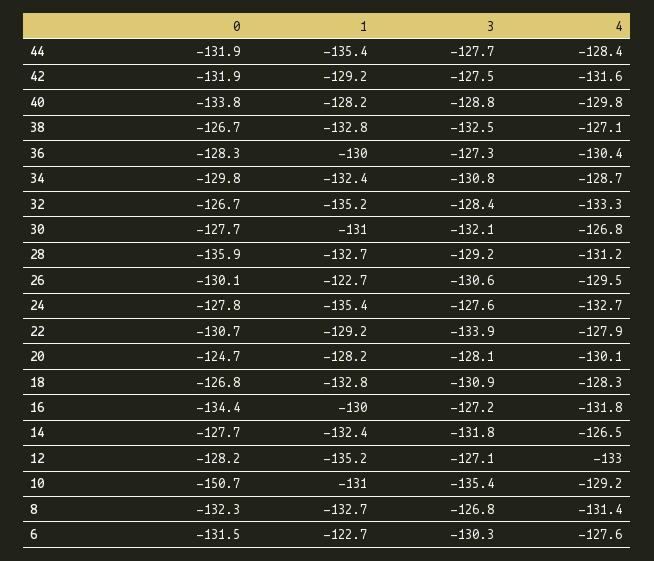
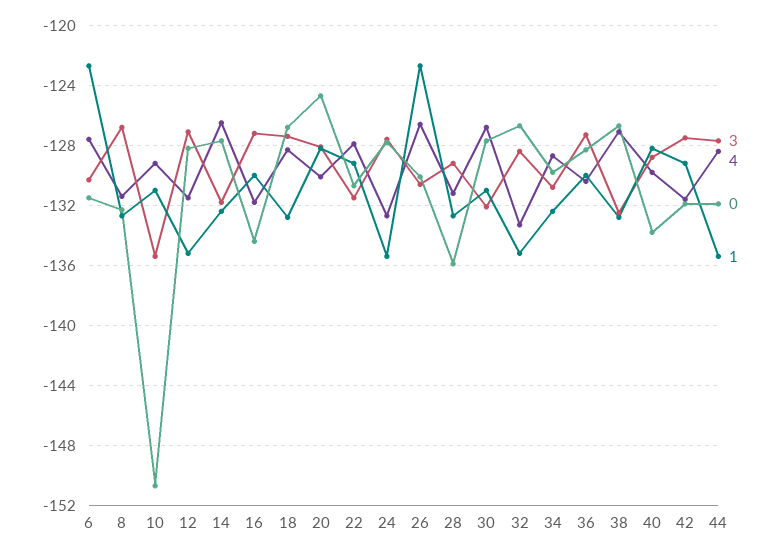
  {
    "0": {
      "44": -131.9,
      "42": -131.9,
      "40": -133.8,
      "38": -126.7,
      "36": -128.3,
      "34": -129.8,
      "32": -126.7,
      "30": -127.7,
      "28": -135.9,
      "26": -130.1,
      "24": -127.8,
      "22": -130.7,
      "20": -124.7,
      "18": -126.8,
      "16": -134.4,
      "14": -127.7,
      "12": -128.2,
      "10": -150.7,
      "8": -132.3,
      "6": -131.5
    },
    "1": {
      "44": -135.4,
      "42": -129.2,
      "40": -128.2,
      "38": -132.8,
      "36": -130,
      "34": -132.4,
      "32": -135.2,
      "30": -131,
      "28": -132.7,
      "26": -122.7,
      "24": -135.4,
      "22": -129.2,
      "20": -128.2,
      "18": -132.8,
      "16": -130,
      "14": -132.4,
      "12": -135.2,
      "10": -131,
      "8": -132.7,
      "6": -122.7
    },
    "3": {
      "44": -127.7,
      "42": -127.5,
      "40": -128.8,
      "38": -132.5,
      "36": -127.3,
      "34": -130.8,
      "32": -128.4,
      "30": -132.1,
      "28": -129.2,
      "26": -130.6,
      "24": -127.6,
-     "22": -133.9,
+     "22": -131.5,
      "20": -128.1,
-     "18": -130.9,
+     "18": -127.5,
      "16": -127.2,
      "14": -131.8,
      "12": -127.1,
      "10": -135.4,
      "8": -126.8,
      "6": -130.3
    },
    "4": {
      "44": -128.4,
      "42": -131.6,
      "40": -129.8,
      "38": -127.1,
      "36": -130.4,
      "34": -128.7,
      "32": -133.3,
      "30": -126.8,
      "28": -131.2,
-     "26": -129.5,
+     "26": -126.5,
      "24": -132.7,
      "22": -127.9,
      "20": -130.1,
      "18": -128.3,
      "16": -131.8,
      "14": -126.5,
-     "12": -133,
+     "12": -131.5,
      "10": -129.2,
      "8": -131.4,
      "6": -127.6
    }
  }

